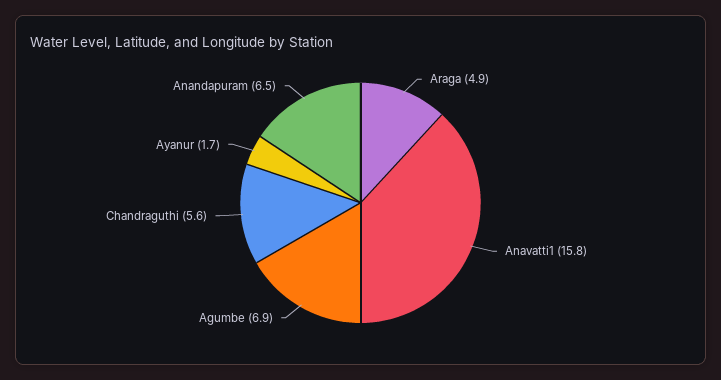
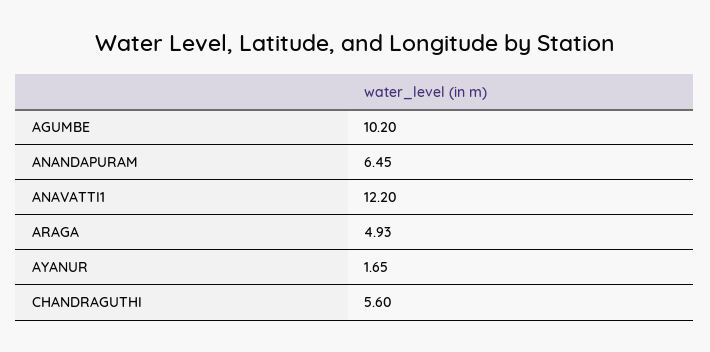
  {
    "Araga": 4.93,
-   "Anavatti1": 15.8,
+   "Anavatti1": 12.2,
-   "Agumbe": 6.9,
+   "Agumbe": 10.2,
    "Chandraguthi": 5.6,
    "Ayanur": 1.65,
    "Anandapuram": 6.45
  }

